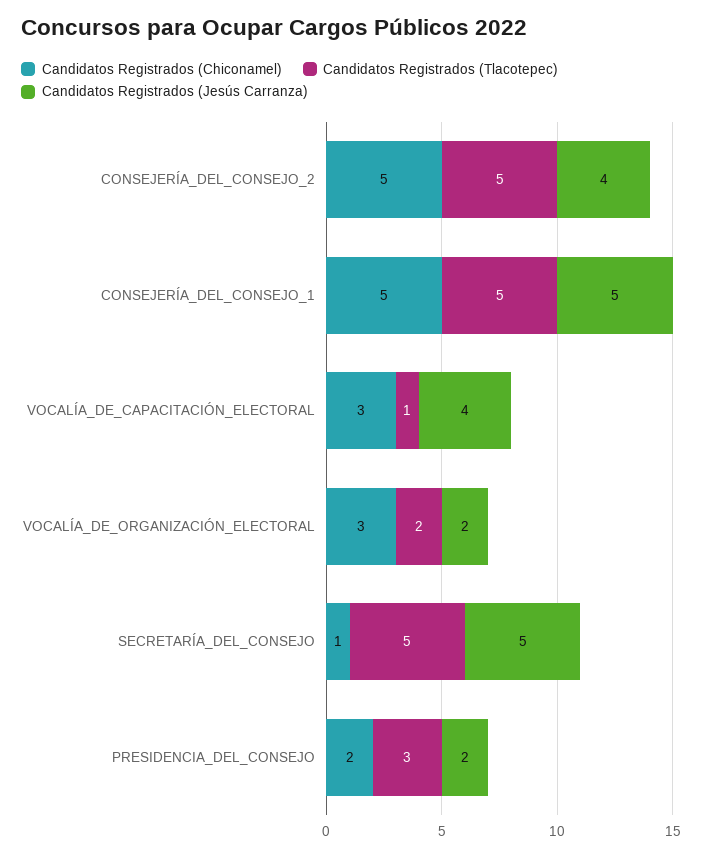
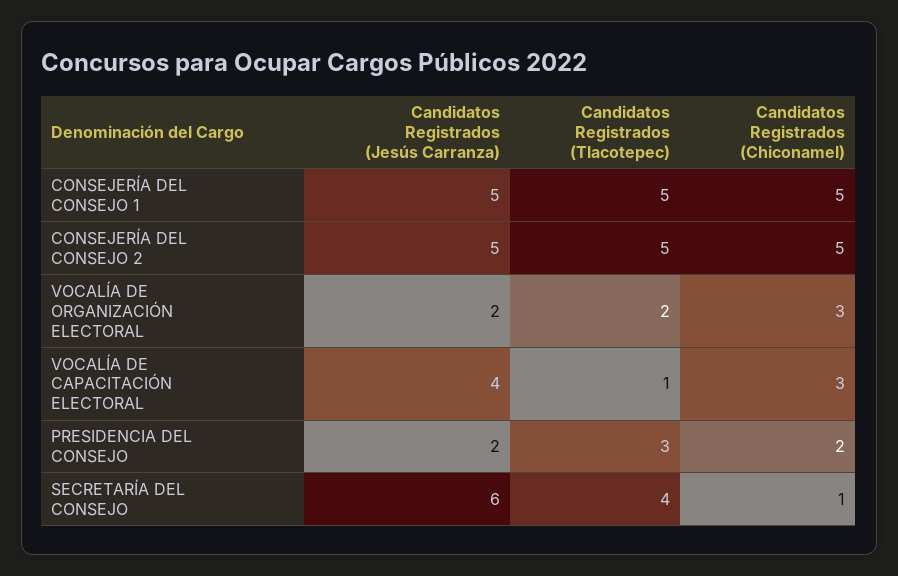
  {
    "Candidatos Registrados (Chiconamel)": {
      "CONSEJERÍA_DEL_CONSEJO_2": 5,
      "CONSEJERÍA_DEL_CONSEJO_1": 5,
      "VOCALÍA_DE_CAPACITACIÓN_ELECTORAL": 3,
      "VOCALÍA_DE_ORGANIZACIÓN_ELECTORAL": 3,
      "SECRETARÍA_DEL_CONSEJO": 1,
      "PRESIDENCIA_DEL_CONSEJO": 2
    },
    "Candidatos Registrados (Tlacotepec)": {
      "CONSEJERÍA_DEL_CONSEJO_2": 5,
      "CONSEJERÍA_DEL_CONSEJO_1": 5,
      "VOCALÍA_DE_CAPACITACIÓN_ELECTORAL": 1,
      "VOCALÍA_DE_ORGANIZACIÓN_ELECTORAL": 2,
-     "SECRETARÍA_DEL_CONSEJO": 5,
+     "SECRETARÍA_DEL_CONSEJO": 4,
      "PRESIDENCIA_DEL_CONSEJO": 3
    },
    "Candidatos Registrados (Jesús Carranza)": {
-     "CONSEJERÍA_DEL_CONSEJO_2": 4,
+     "CONSEJERÍA_DEL_CONSEJO_2": 5,
      "CONSEJERÍA_DEL_CONSEJO_1": 5,
      "VOCALÍA_DE_CAPACITACIÓN_ELECTORAL": 4,
      "VOCALÍA_DE_ORGANIZACIÓN_ELECTORAL": 2,
-     "SECRETARÍA_DEL_CONSEJO": 5,
+     "SECRETARÍA_DEL_CONSEJO": 6,
      "PRESIDENCIA_DEL_CONSEJO": 2
    }
  }

